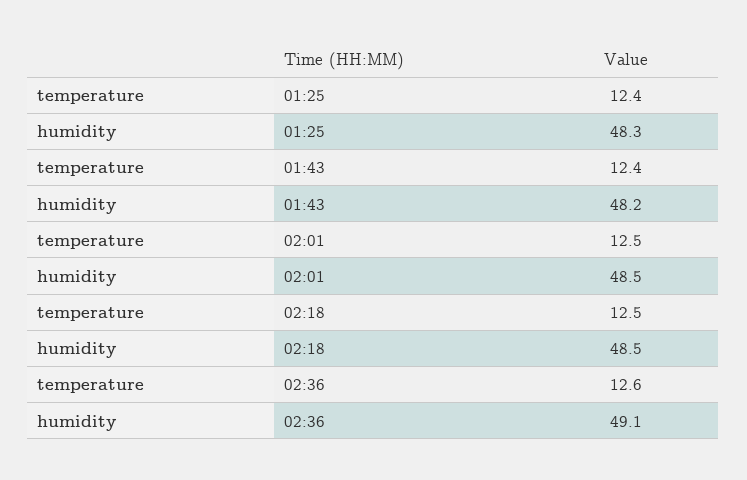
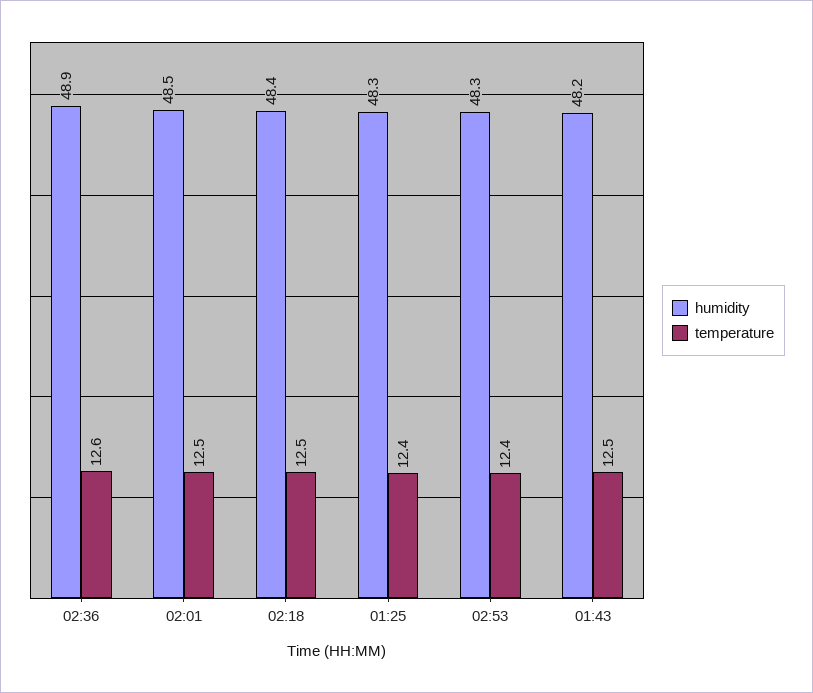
  {
    "temperature": {
      "01:25": 12.4,
-     "01:43": 12.4,
+     "01:43": 12.5,
      "02:01": 12.5,
      "02:18": 12.5,
-     "02:36": 12.6
+     "02:36": 12.6,
+     "02:53": 12.4
    },
    "humidity": {
      "01:25": 48.3,
      "01:43": 48.2,
      "02:01": 48.5,
-     "02:18": 48.5,
+     "02:18": 48.4,
-     "02:36": 49.1
+     "02:36": 48.9,
+     "02:53": 48.3
    }
  }

